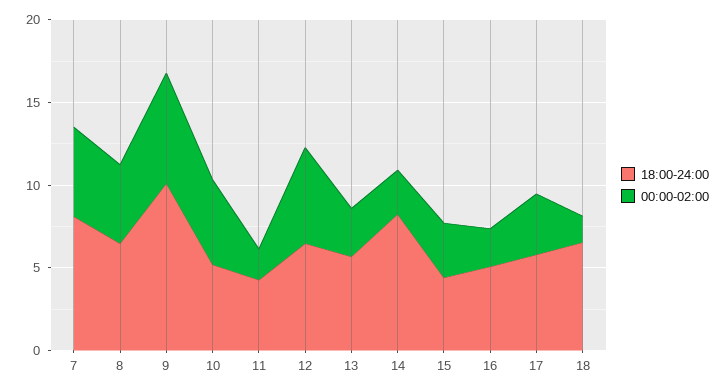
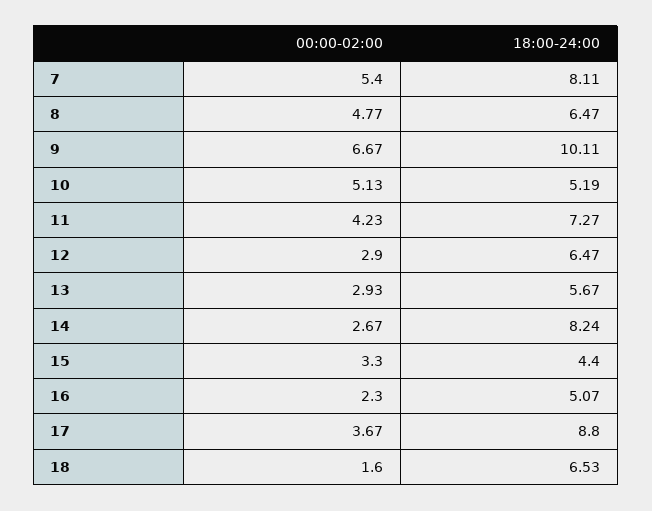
  {
    "18:00-24:00": {
      "7": 8.11,
      "8": 6.47,
      "9": 10.11,
      "10": 5.19,
-     "11": 4,
+     "11": 7.27,
      "12": 6.47,
      "13": 5.67,
      "14": 8.24,
      "15": 4.4,
      "16": 5.07,
-     "17": 6,
+     "17": 8.8,
      "18": 6.53
    },
    "00:00-02:00": {
      "7": 5.4,
      "8": 4.77,
      "9": 6.67,
      "10": 5.13,
-     "11": 2,
+     "11": 4.23,
-     "12": 6,
+     "12": 2.9,
      "13": 2.93,
      "14": 2.67,
      "15": 3.3,
      "16": 2.3,
      "17": 3.67,
      "18": 1.6
    }
  }

